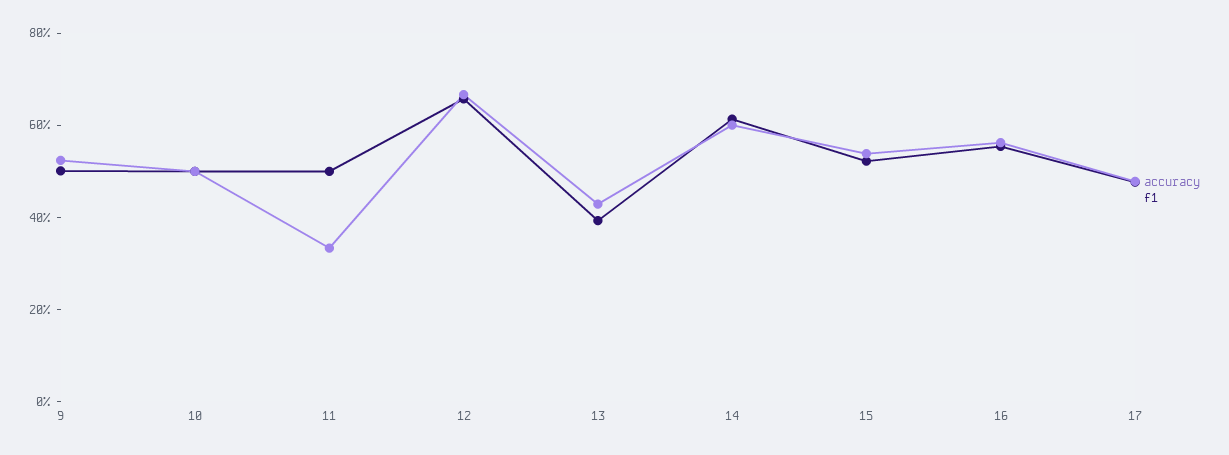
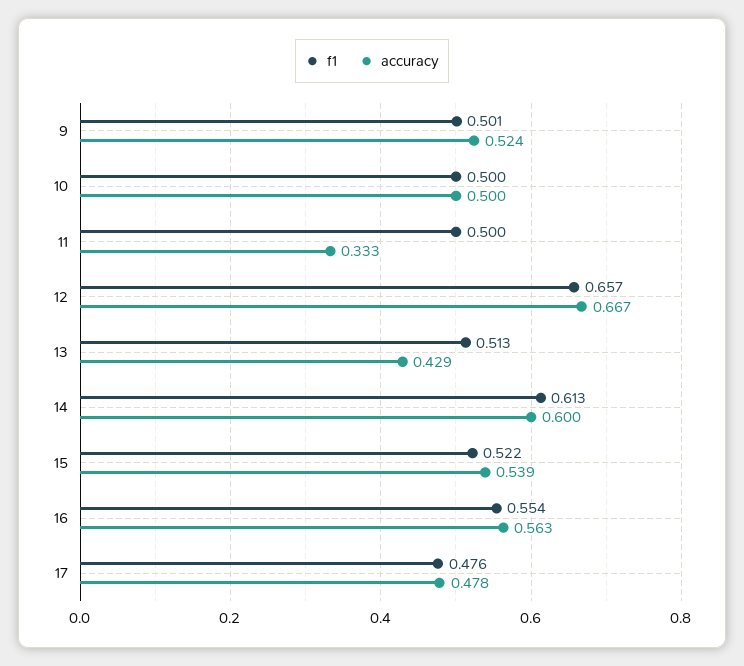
  {
    "accuracy": {
      "9": 0.524,
      "10": 0.5,
      "11": 0.333,
      "12": 0.667,
      "13": 0.429,
      "14": 0.6,
      "15": 0.539,
      "16": 0.563,
      "17": 0.478
    },
    "f1": {
      "9": 0.501,
      "10": 0.5,
      "11": 0.5,
      "12": 0.657,
-     "13": 0.4,
+     "13": 0.513,
      "14": 0.613,
      "15": 0.522,
      "16": 0.554,
      "17": 0.476
    }
  }

